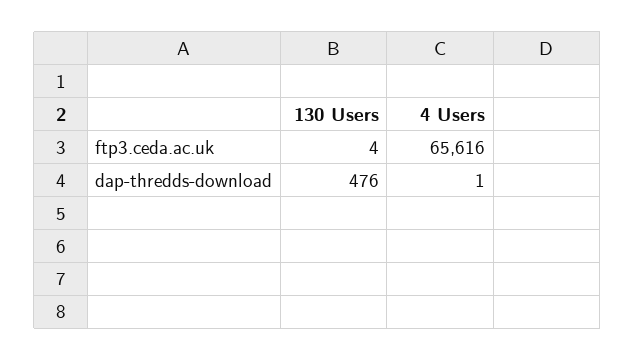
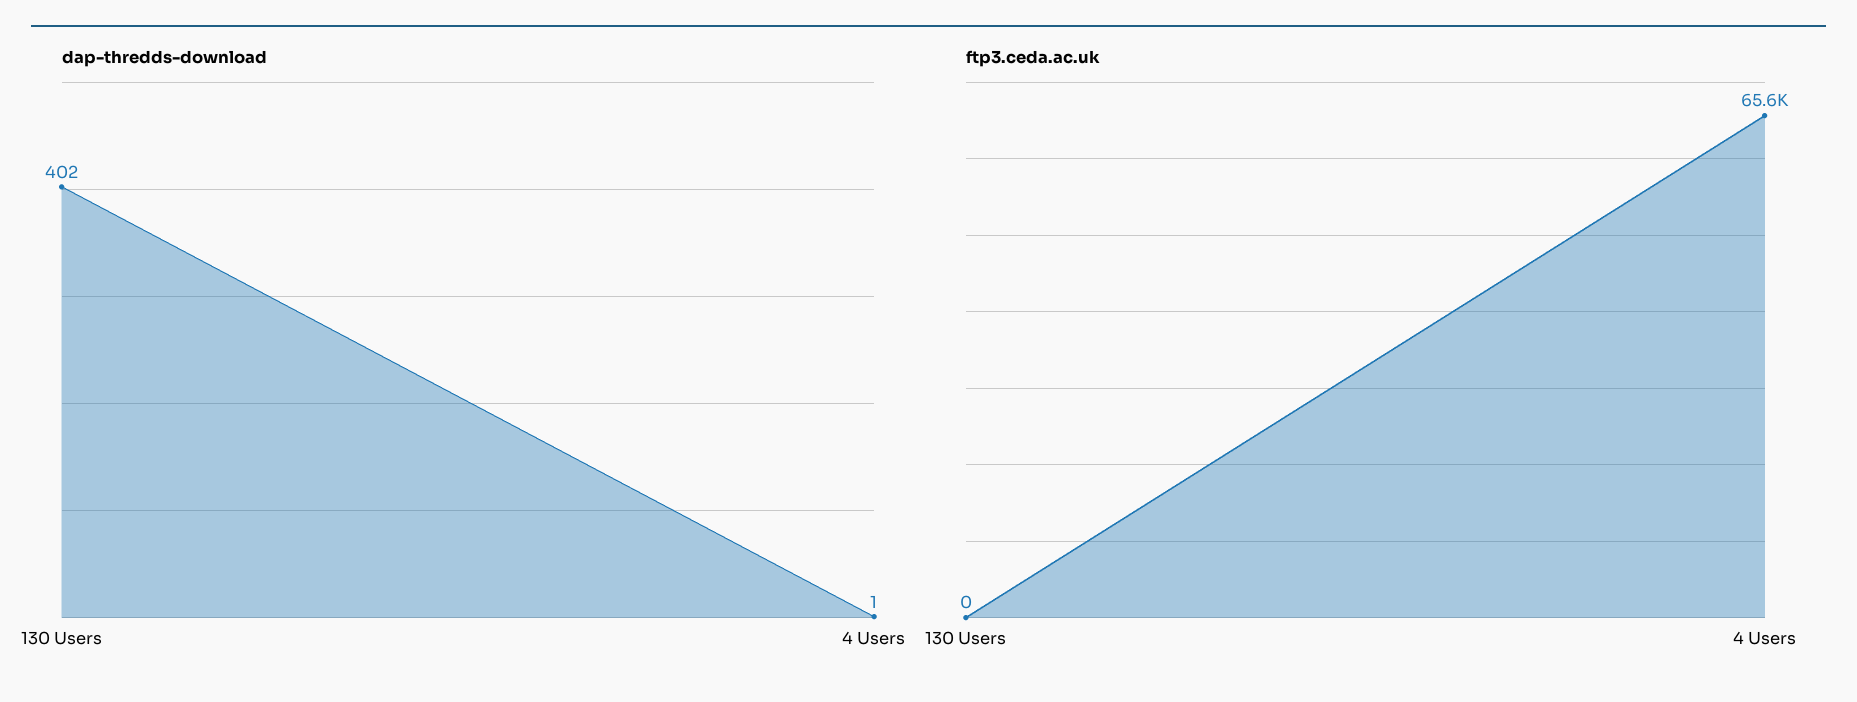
  {
    "ftp3.ceda.ac.uk": {
-     "130 Users": 4,
+     "130 Users": 0,
      "4 Users": 65616
    },
    "dap-thredds-download": {
-     "130 Users": 476,
+     "130 Users": 402,
      "4 Users": 1
    }
  }

